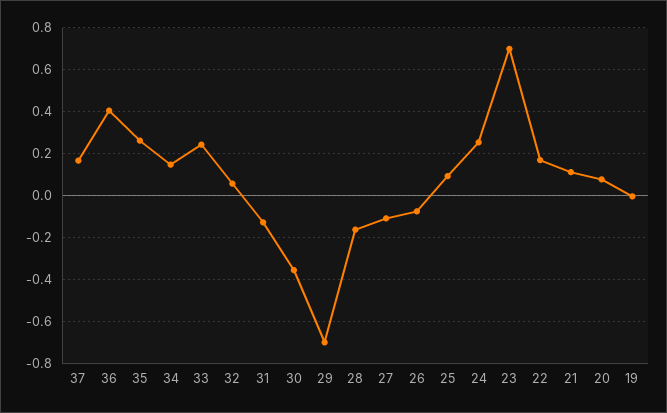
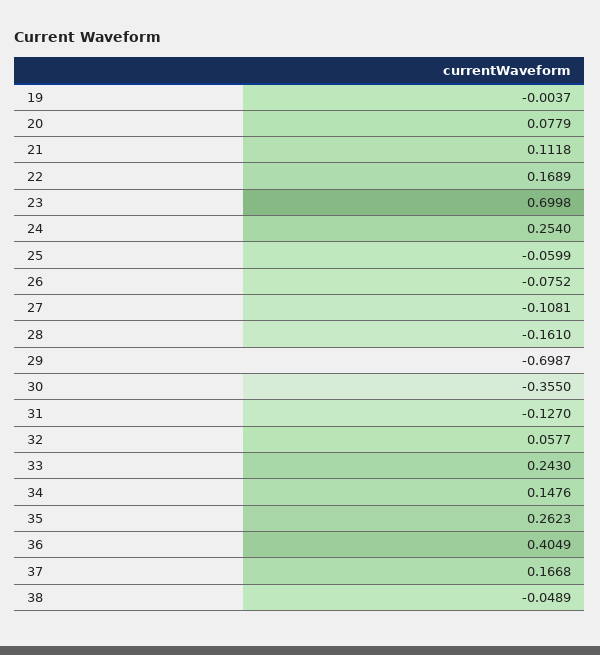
  {
    "37": 0.1668,
    "36": 0.4049,
    "35": 0.2623,
    "34": 0.1476,
    "33": 0.243,
    "32": 0.0577,
    "31": -0.127,
    "30": -0.355,
    "29": -0.6987,
    "28": -0.161,
    "27": -0.1081,
    "26": -0.0752,
-   "25": 0.1,
+   "25": -0.0599,
    "24": 0.254,
    "23": 0.6998,
    "22": 0.1689,
    "21": 0.1118,
    "20": 0.0779,
-   "19": -0.0037
+   "19": -0.0037,
+   "38": -0.0489
  }

